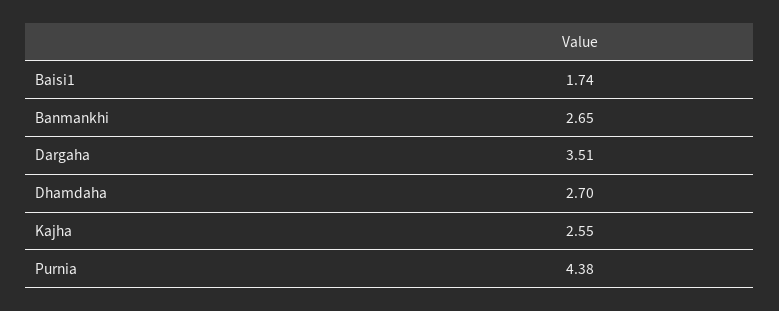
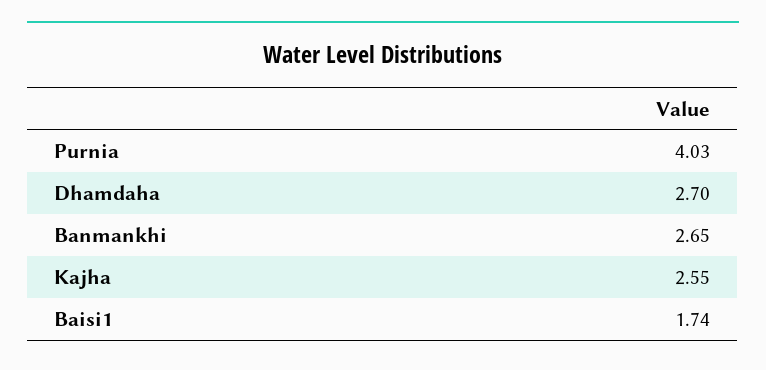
  {
    "Baisi1": 1.74,
    "Banmankhi": 2.65,
-   "Dargaha": 3.51,
    "Dhamdaha": 2.7,
    "Kajha": 2.55,
-   "Purnia": 4.38
+   "Purnia": 4.03
  }

